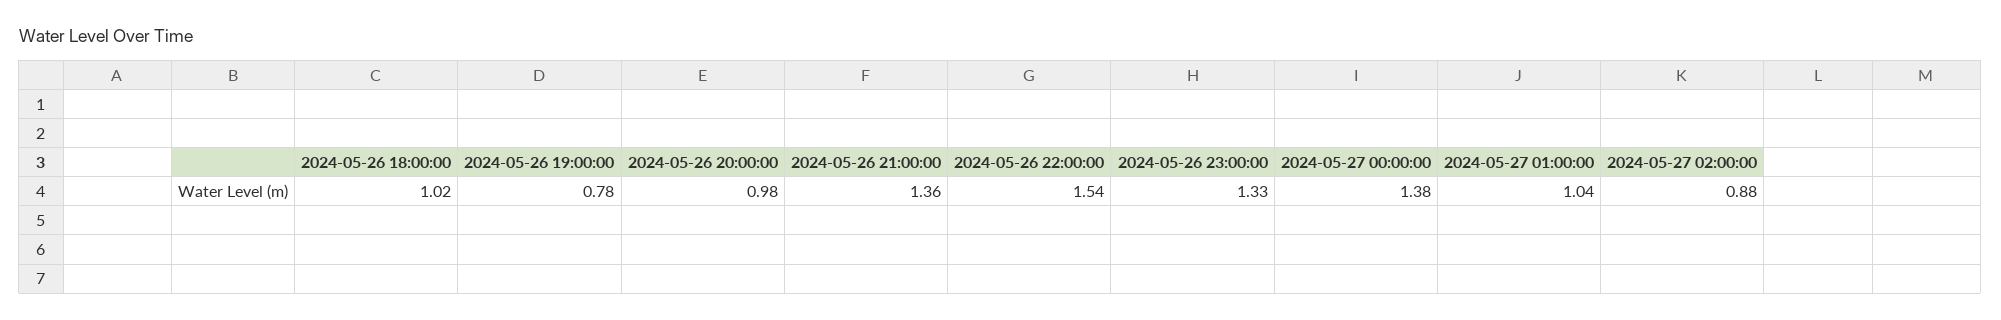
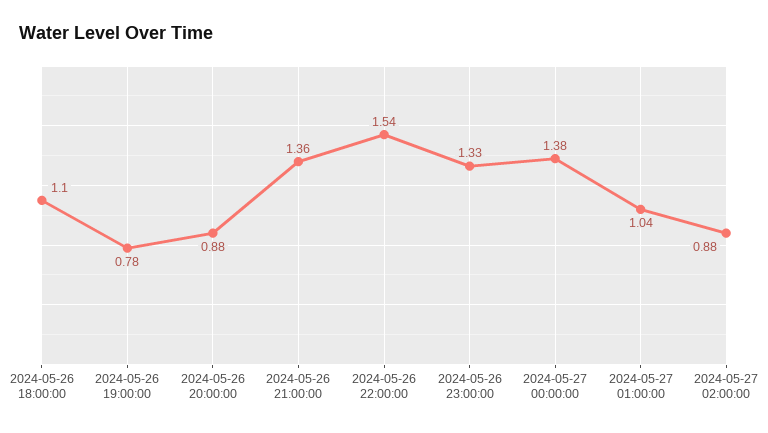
  {
-   "2024-05-26 18:00:00": 1.02,
+   "2024-05-26 18:00:00": 1.1,
    "2024-05-26 19:00:00": 0.78,
-   "2024-05-26 20:00:00": 0.98,
+   "2024-05-26 20:00:00": 0.88,
    "2024-05-26 21:00:00": 1.36,
    "2024-05-26 22:00:00": 1.54,
    "2024-05-26 23:00:00": 1.33,
    "2024-05-27 00:00:00": 1.38,
    "2024-05-27 01:00:00": 1.04,
    "2024-05-27 02:00:00": 0.88
  }

